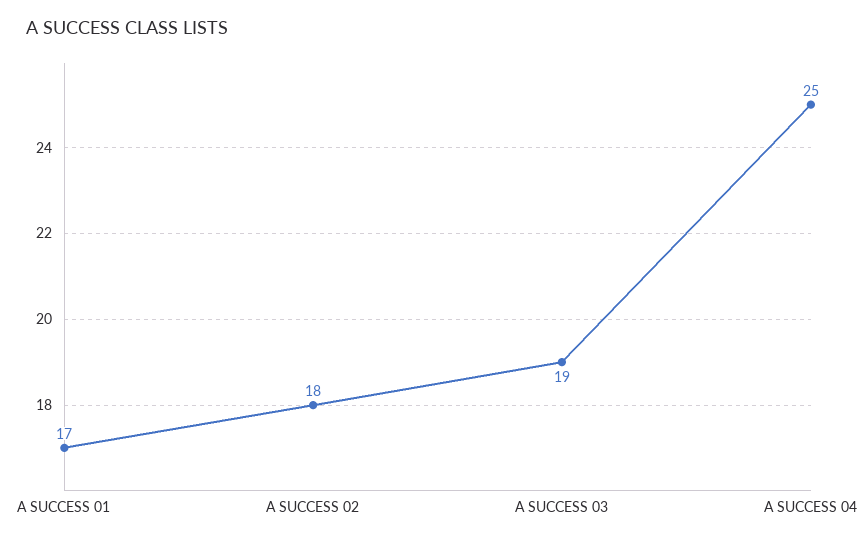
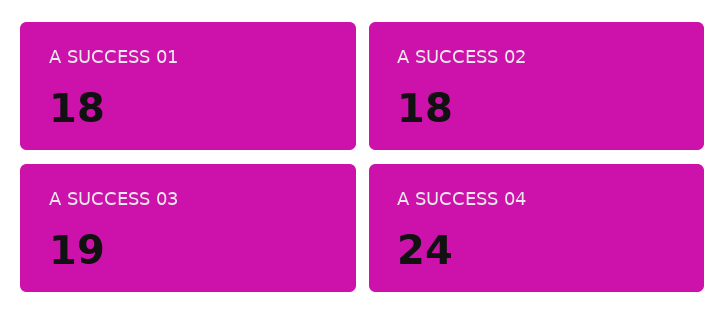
  {
-   "A SUCCESS 01": 17,
+   "A SUCCESS 01": 18,
    "A SUCCESS 02": 18,
    "A SUCCESS 03": 19,
-   "A SUCCESS 04": 25
+   "A SUCCESS 04": 24
  }

